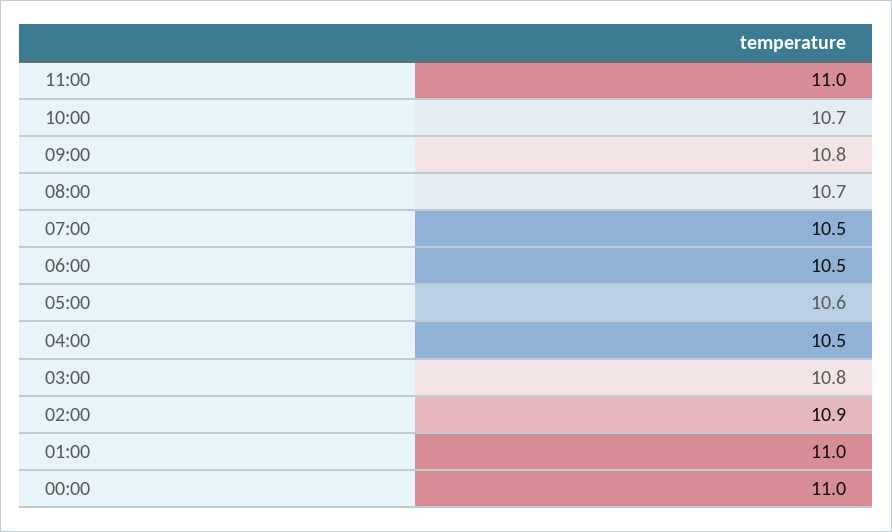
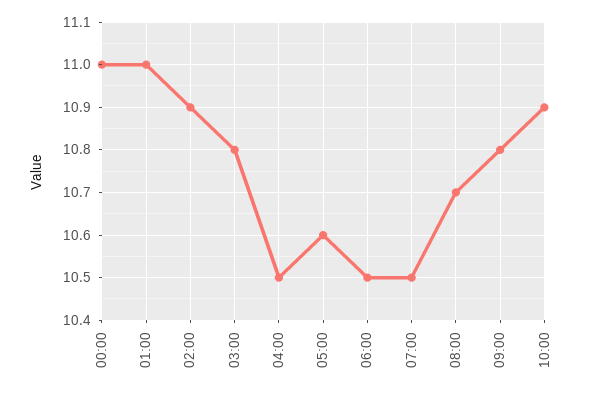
  {
-   "11:00": 11,
-   "10:00": 10.7,
+   "10:00": 10.9,
    "09:00": 10.8,
    "08:00": 10.7,
    "07:00": 10.5,
    "06:00": 10.5,
    "05:00": 10.6,
    "04:00": 10.5,
    "03:00": 10.8,
    "02:00": 10.9,
    "01:00": 11,
    "00:00": 11
  }

